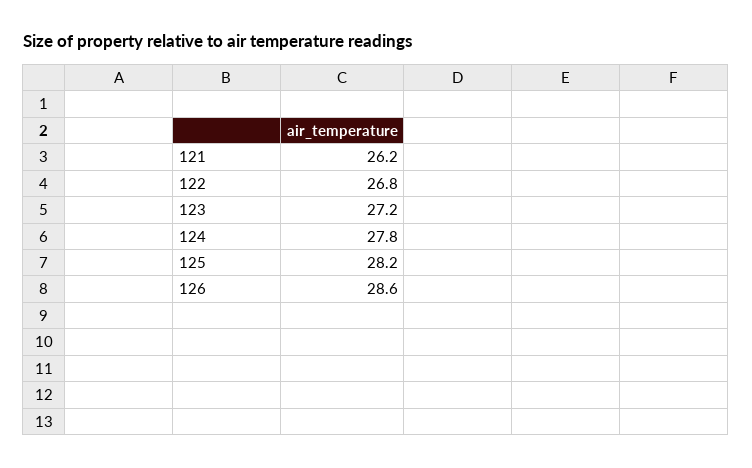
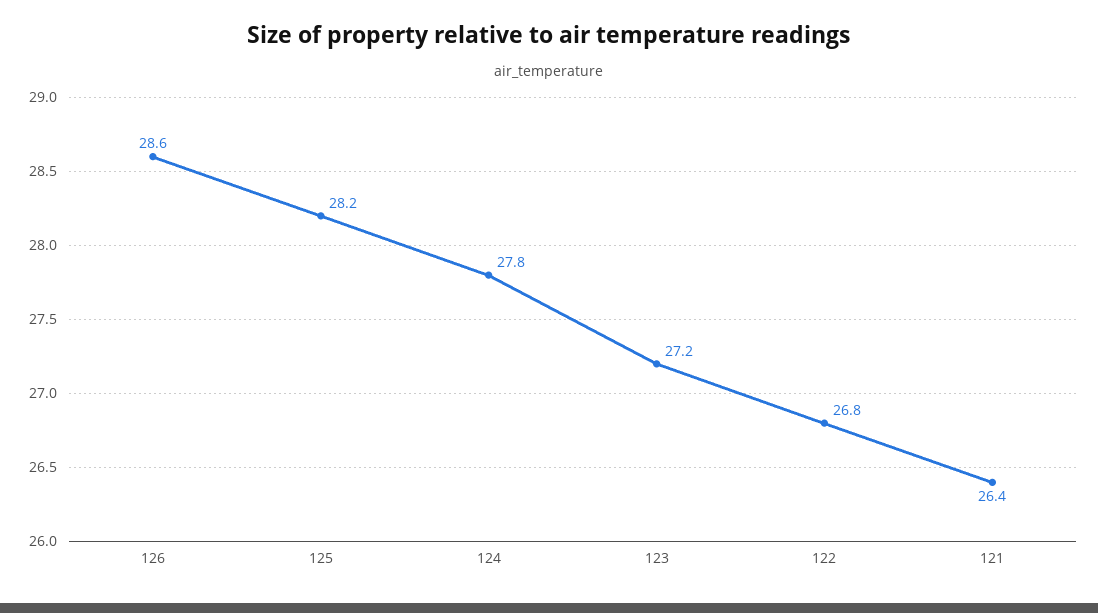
  {
-   "121": 26.2,
+   "121": 26.4,
    "122": 26.8,
    "123": 27.2,
    "124": 27.8,
    "125": 28.2,
    "126": 28.6
  }

